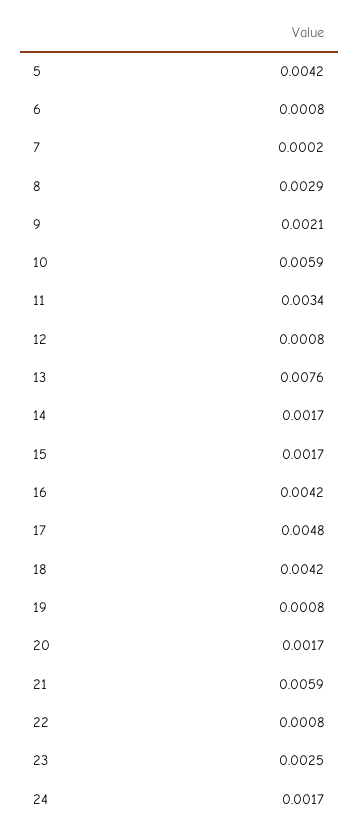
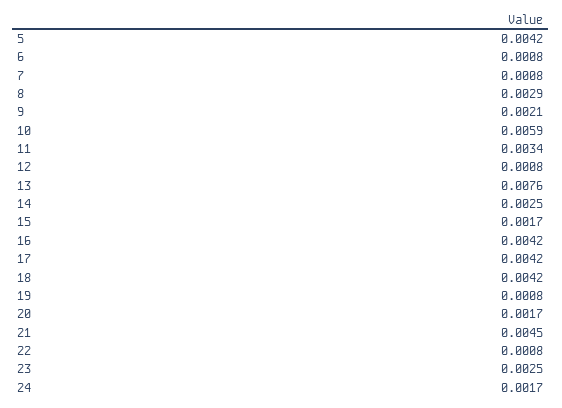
  {
    "5": 0.0042,
    "6": 0.0008,
-   "7": 0.0002,
+   "7": 0.0008,
    "8": 0.0029,
    "9": 0.0021,
    "10": 0.0059,
    "11": 0.0034,
    "12": 0.0008,
    "13": 0.0076,
-   "14": 0.0017,
+   "14": 0.0025,
    "15": 0.0017,
    "16": 0.0042,
-   "17": 0.0048,
+   "17": 0.0042,
    "18": 0.0042,
    "19": 0.0008,
    "20": 0.0017,
-   "21": 0.0059,
+   "21": 0.0045,
    "22": 0.0008,
    "23": 0.0025,
    "24": 0.0017
  }

